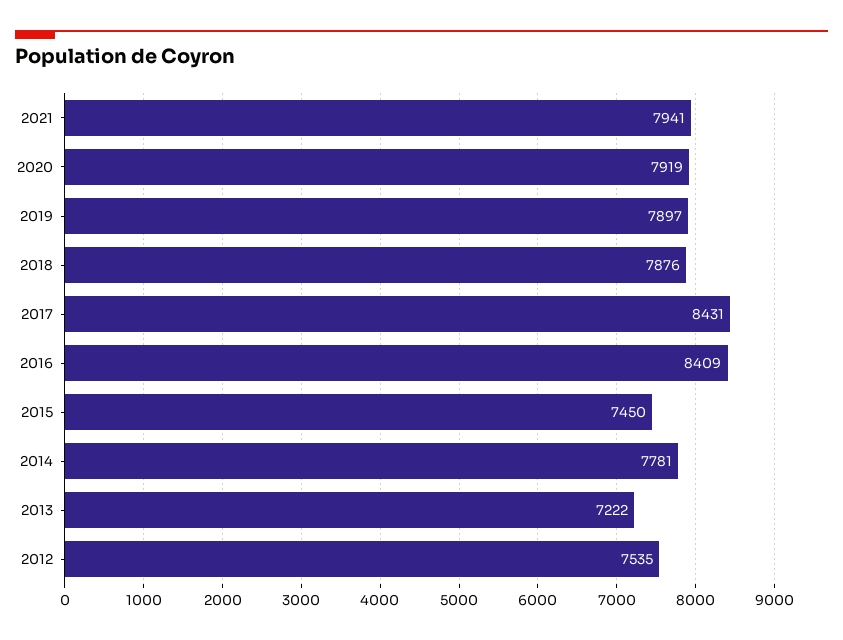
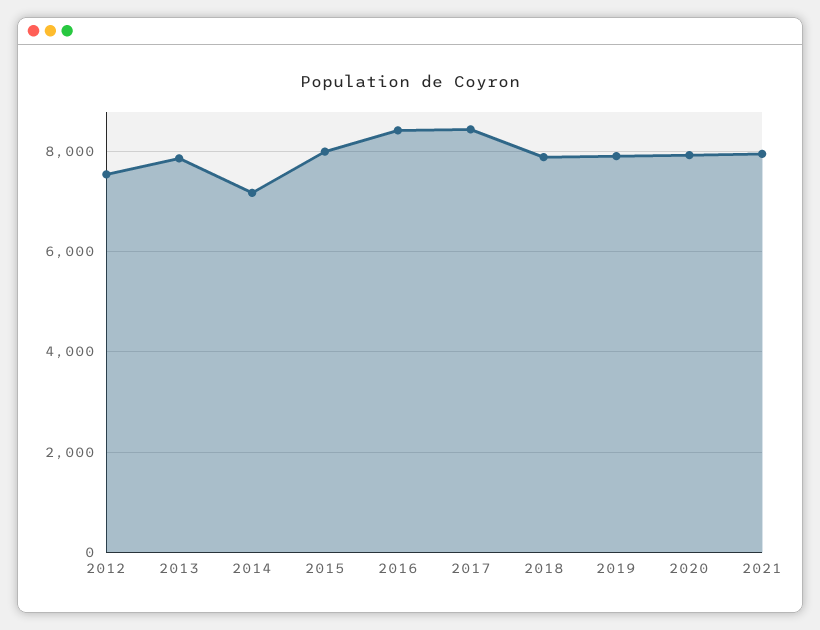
  {
    "2021": 7941,
    "2020": 7919,
    "2019": 7897,
    "2018": 7876,
    "2017": 8431,
    "2016": 8409,
-   "2015": 7450,
+   "2015": 8000,
-   "2014": 7781,
+   "2014": 7200,
-   "2013": 7222,
+   "2013": 7800,
    "2012": 7535
  }

